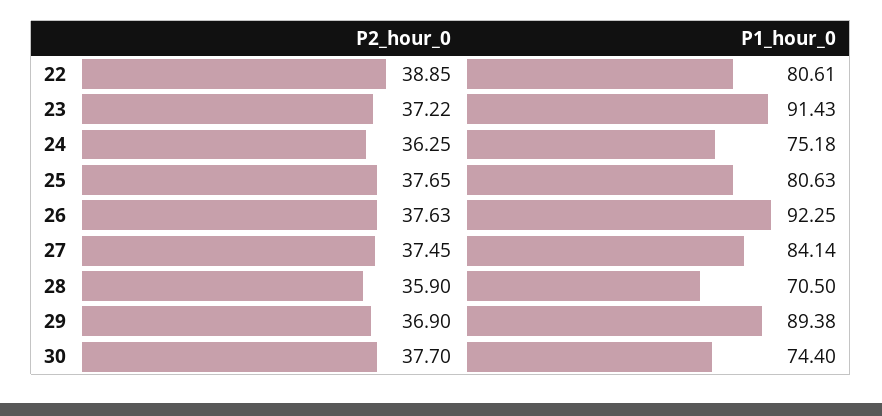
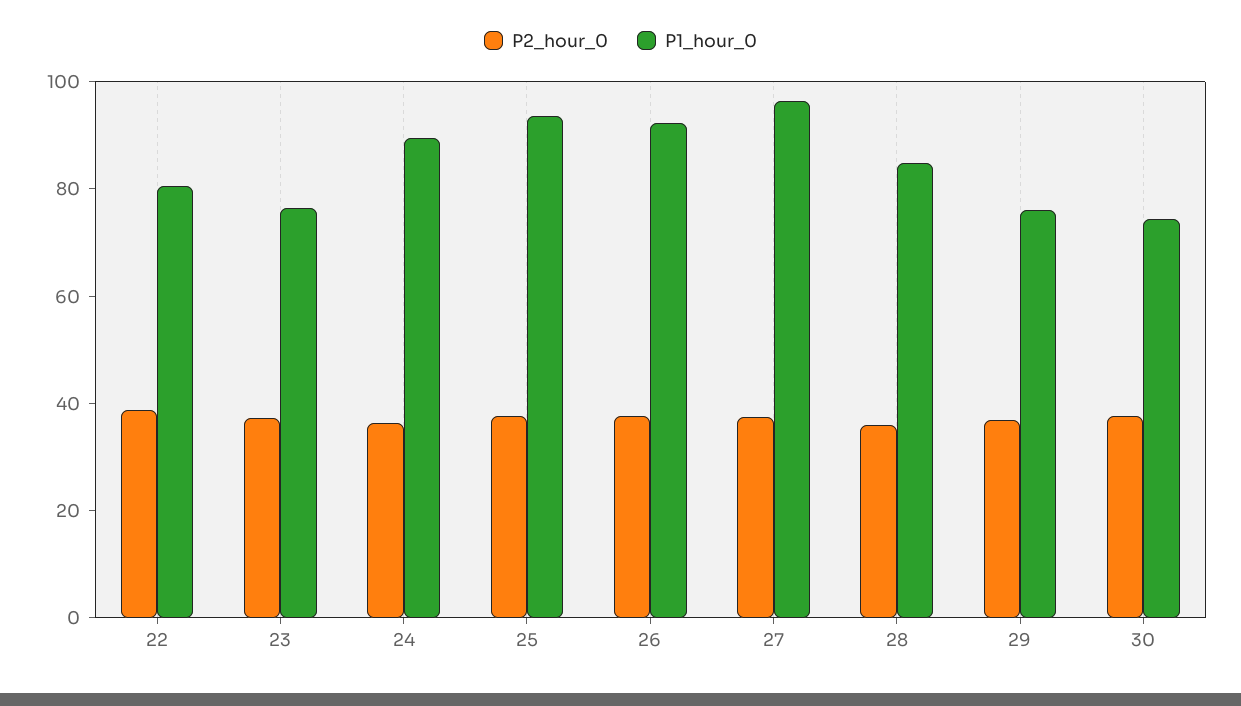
  {
    "P2_hour_0": {
      "22": 38.85,
      "23": 37.22,
      "24": 36.25,
      "25": 37.65,
      "26": 37.63,
      "27": 37.45,
      "28": 35.9,
      "29": 36.9,
      "30": 37.7
    },
    "P1_hour_0": {
      "22": 80.61,
-     "23": 91.43,
+     "23": 75,
-     "24": 75.18,
+     "24": 90,
-     "25": 80.63,
+     "25": 95,
      "26": 92.25,
-     "27": 84.14,
+     "27": 95,
-     "28": 70.5,
+     "28": 85,
-     "29": 89.38,
+     "29": 75,
      "30": 74.4
    }
  }

